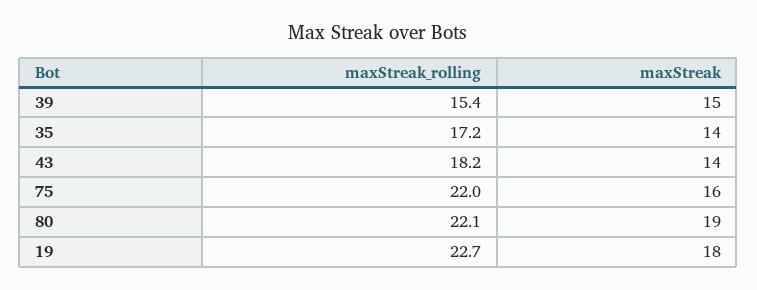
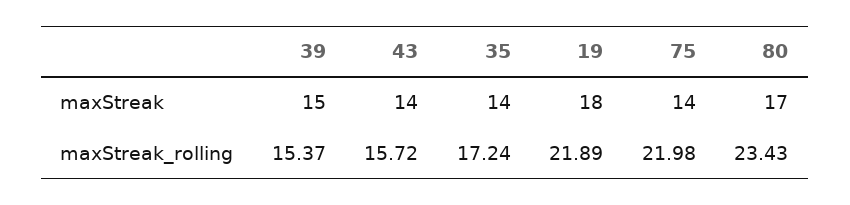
  {
    "maxStreak_rolling": {
      "39": 15.37,
      "35": 17.24,
-     "43": 18.2,
+     "43": 15.72,
      "75": 21.98,
-     "80": 22.1,
+     "80": 23.43,
-     "19": 22.7
+     "19": 21.89
    },
    "maxStreak": {
      "39": 15,
      "35": 14,
      "43": 14,
-     "75": 16,
+     "75": 14,
-     "80": 19,
+     "80": 17,
      "19": 18
    }
  }

